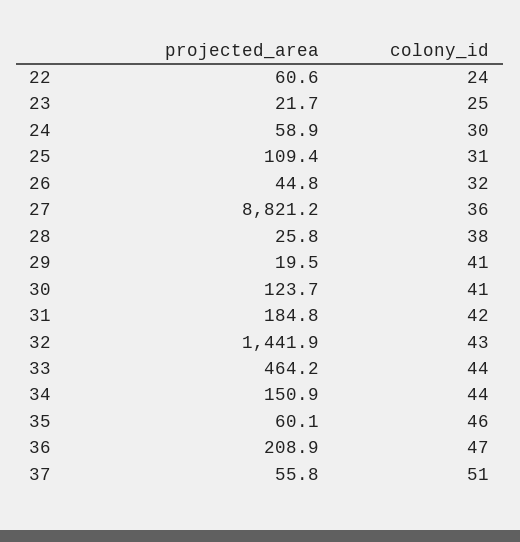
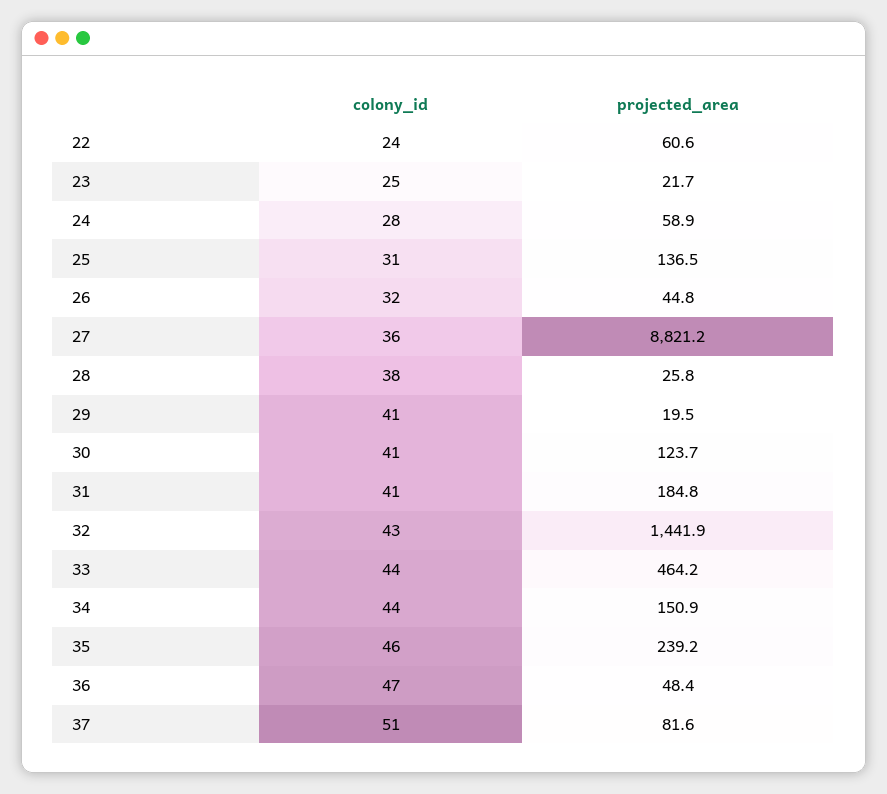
  {
    "projected_area": {
      "22": 60.6,
      "23": 21.7,
      "24": 58.9,
-     "25": 109.4,
+     "25": 136.5,
      "26": 44.8,
      "27": 8821.2,
      "28": 25.8,
      "29": 19.5,
      "30": 123.7,
      "31": 184.8,
      "32": 1441.9,
      "33": 464.2,
      "34": 150.9,
-     "35": 60.1,
+     "35": 239.2,
-     "36": 208.9,
+     "36": 48.4,
-     "37": 55.8
+     "37": 81.6
    },
    "colony_id": {
      "22": 24,
      "23": 25,
-     "24": 30,
+     "24": 28,
      "25": 31,
      "26": 32,
      "27": 36,
      "28": 38,
      "29": 41,
      "30": 41,
-     "31": 42,
+     "31": 41,
      "32": 43,
      "33": 44,
      "34": 44,
      "35": 46,
      "36": 47,
      "37": 51
    }
  }

